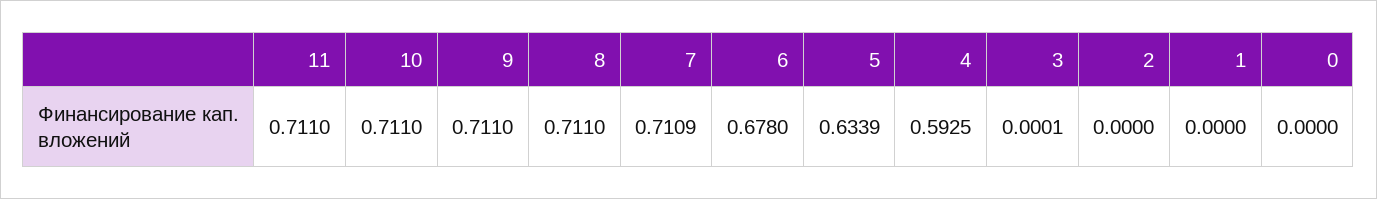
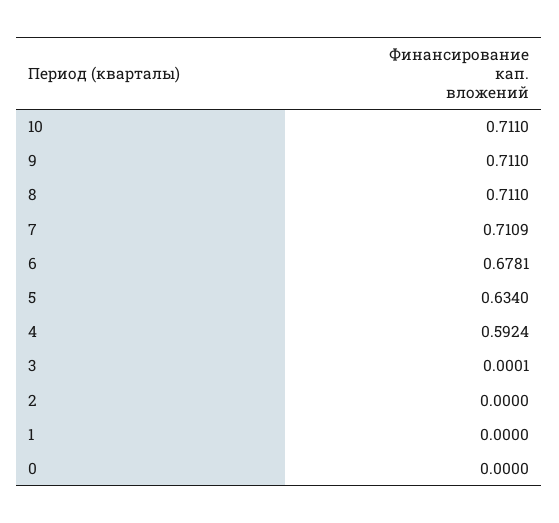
  {
-   "11": 0.711,
    "10": 0.711,
    "9": 0.711,
    "8": 0.711,
    "7": 0.7109,
-   "6": 0.678,
+   "6": 0.6781,
-   "5": 0.6339,
+   "5": 0.634,
-   "4": 0.5925,
+   "4": 0.5924,
    "3": 0.0001,
    "2": 0,
    "1": 0,
    "0": 0
  }

